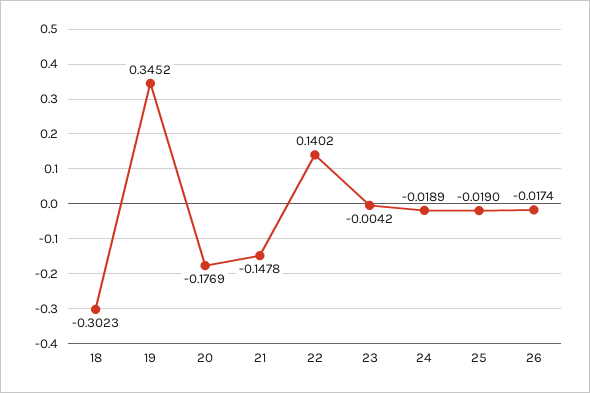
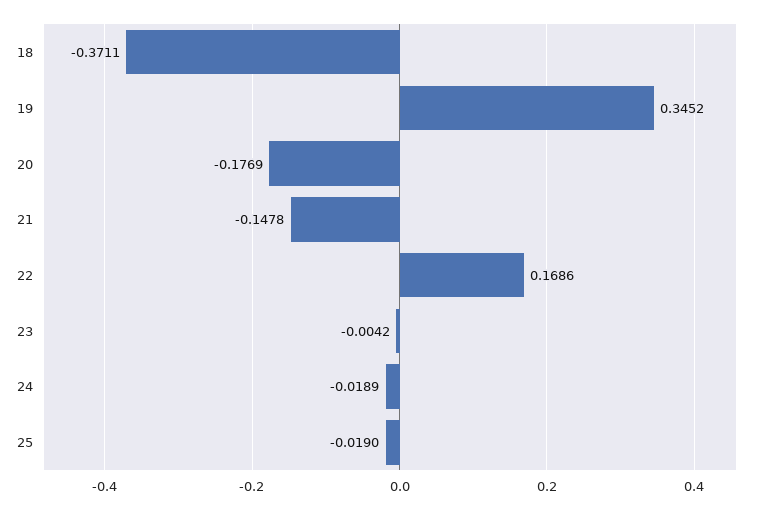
  {
-   "18": -0.3023,
+   "18": -0.3711,
    "19": 0.3452,
    "20": -0.1769,
    "21": -0.1478,
-   "22": 0.1402,
+   "22": 0.1686,
    "23": -0.0042,
    "24": -0.0189,
-   "25": -0.019,
+   "25": -0.019
-   "26": -0.0174
  }

